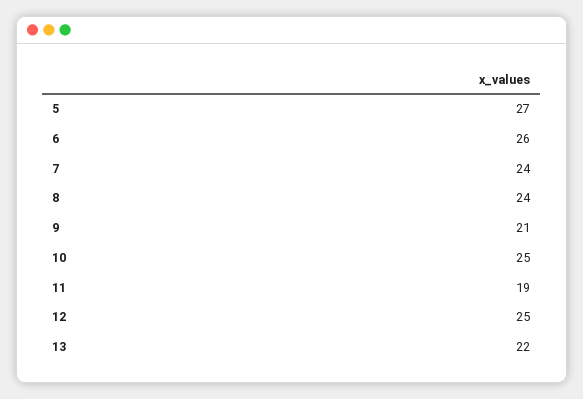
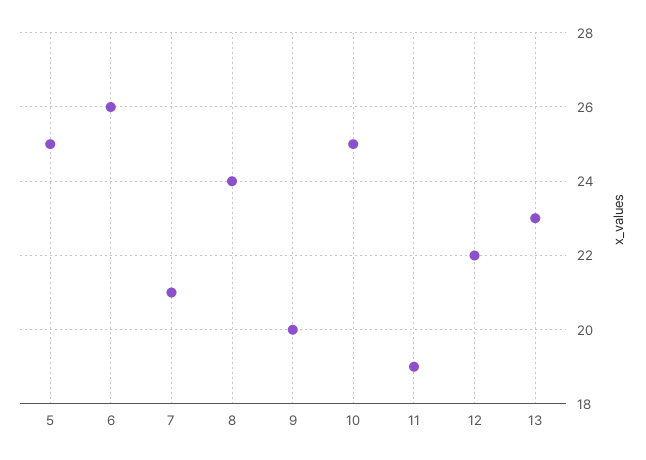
  {
-   "5": 27,
+   "5": 25,
    "6": 26,
-   "7": 24,
+   "7": 21,
    "8": 24,
-   "9": 21,
+   "9": 20,
    "10": 25,
    "11": 19,
-   "12": 25,
+   "12": 22,
-   "13": 22
+   "13": 23
  }

